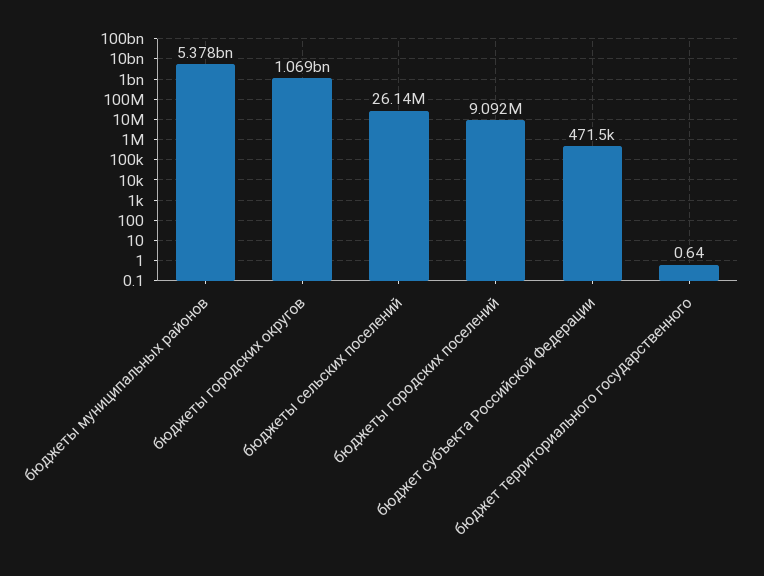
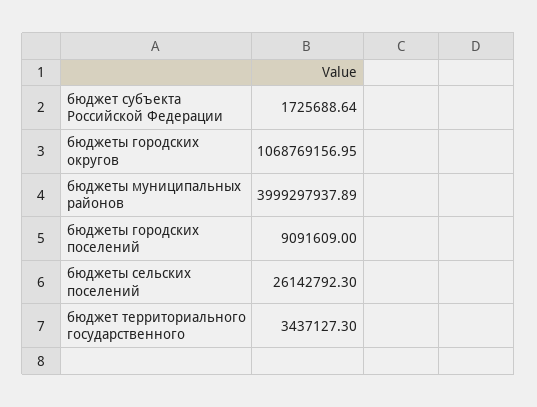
  {
-   "бюджеты муниципальных районов": 5378000000,
+   "бюджеты муниципальных районов": 3999297937.89,
    "бюджеты городских округов": 1068769156.95,
    "бюджеты сельских поселений": 26142792.3,
    "бюджеты городских поселений": 9091609,
-   "бюджет субъекта Российской Федерации": 471500,
+   "бюджет субъекта Российской Федерации": 1725688.64,
-   "бюджет территориального государственного": 0.64
+   "бюджет территориального государственного": 3437127.3
  }

